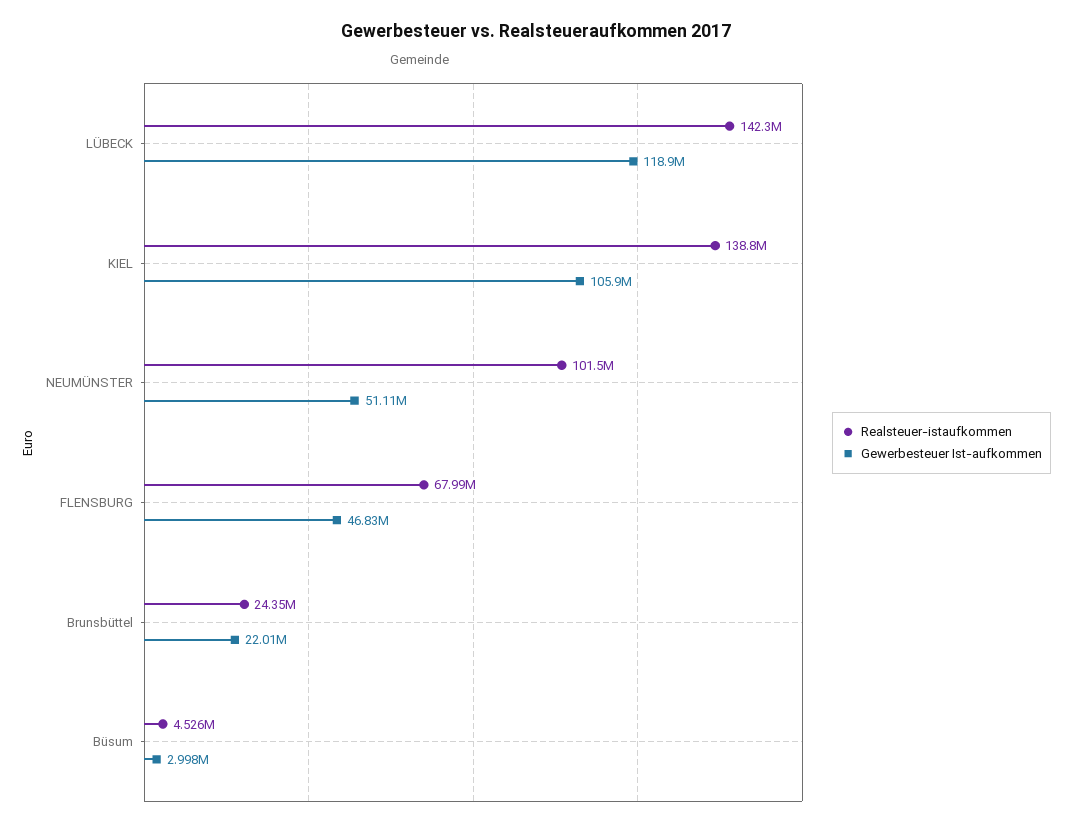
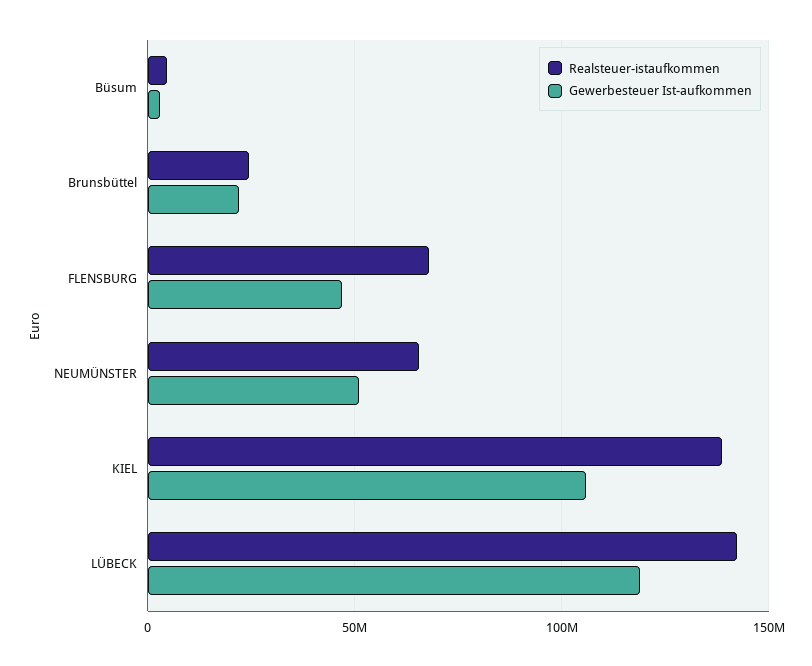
  {
    "Realsteuer-istaufkommen": {
      "LÜBECK": 142300000,
      "KIEL": 138800000,
-     "NEUMÜNSTER": 101500000,
+     "NEUMÜNSTER": 65000000,
      "FLENSBURG": 67990000,
      "Brunsbüttel": 24350000,
      "Büsum": 4526000
    },
    "Gewerbesteuer Ist-aufkommen": {
      "LÜBECK": 118900000,
      "KIEL": 105900000,
      "NEUMÜNSTER": 51110000,
      "FLENSBURG": 46830000,
      "Brunsbüttel": 22010000,
      "Büsum": 2998000
    }
  }

